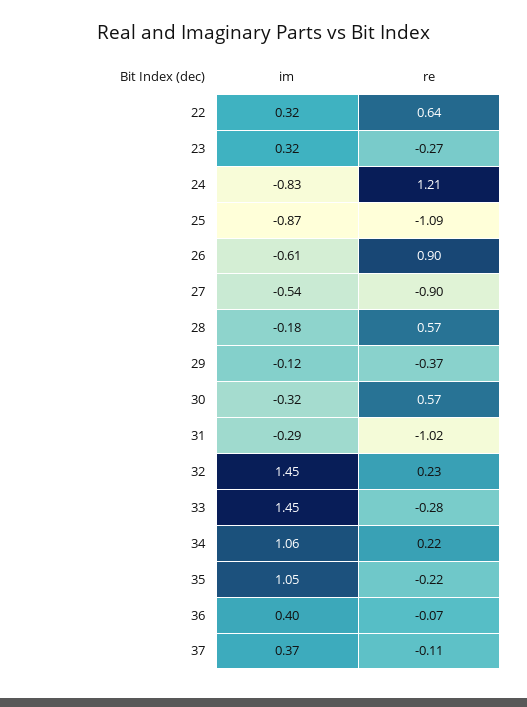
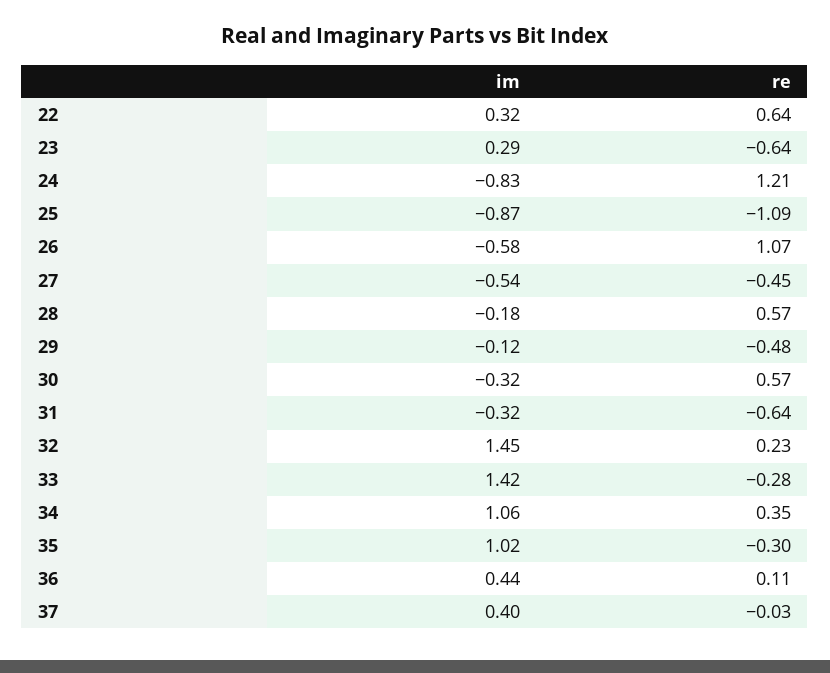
  {
    "im": {
      "22": 0.32,
-     "23": 0.32,
+     "23": 0.29,
      "24": -0.83,
      "25": -0.87,
-     "26": -0.61,
+     "26": -0.58,
      "27": -0.54,
      "28": -0.18,
      "29": -0.12,
      "30": -0.32,
-     "31": -0.29,
+     "31": -0.32,
      "32": 1.45,
-     "33": 1.45,
+     "33": 1.42,
      "34": 1.06,
-     "35": 1.05,
+     "35": 1.02,
-     "36": 0.4,
+     "36": 0.44,
-     "37": 0.37
+     "37": 0.4
    },
    "re": {
      "22": 0.64,
-     "23": -0.27,
+     "23": -0.64,
      "24": 1.21,
      "25": -1.09,
-     "26": 0.9,
+     "26": 1.07,
-     "27": -0.9,
+     "27": -0.45,
      "28": 0.57,
-     "29": -0.37,
+     "29": -0.48,
      "30": 0.57,
-     "31": -1.02,
+     "31": -0.64,
      "32": 0.23,
      "33": -0.28,
-     "34": 0.22,
+     "34": 0.35,
-     "35": -0.22,
+     "35": -0.3,
-     "36": -0.07,
+     "36": 0.11,
-     "37": -0.11
+     "37": -0.03
    }
  }

